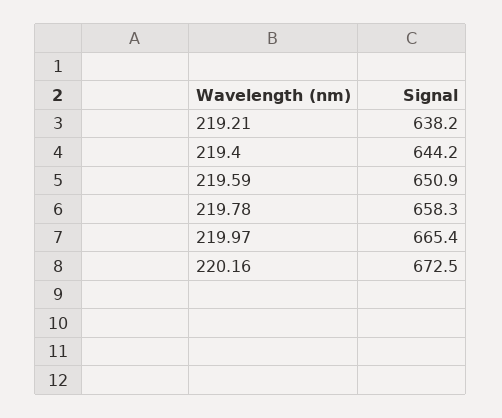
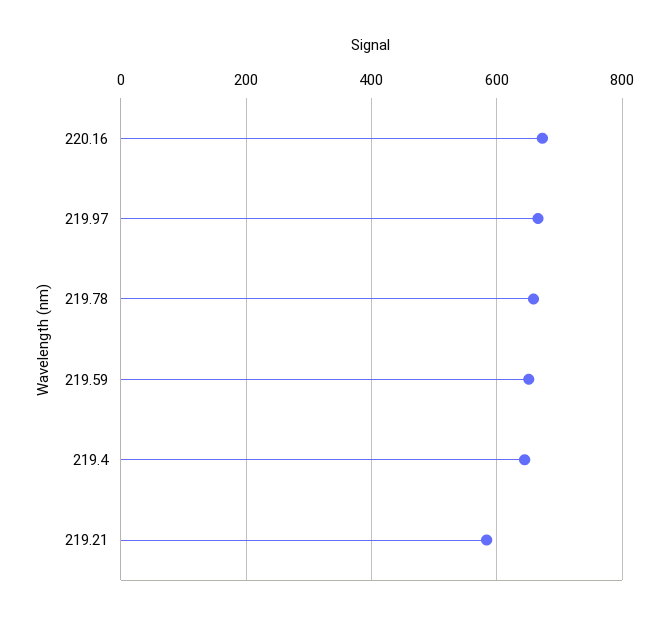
  {
-   "219.21": 638.2,
+   "219.21": 580,
    "219.4": 644.2,
    "219.59": 650.9,
    "219.78": 658.3,
    "219.97": 665.4,
    "220.16": 672.5
  }

